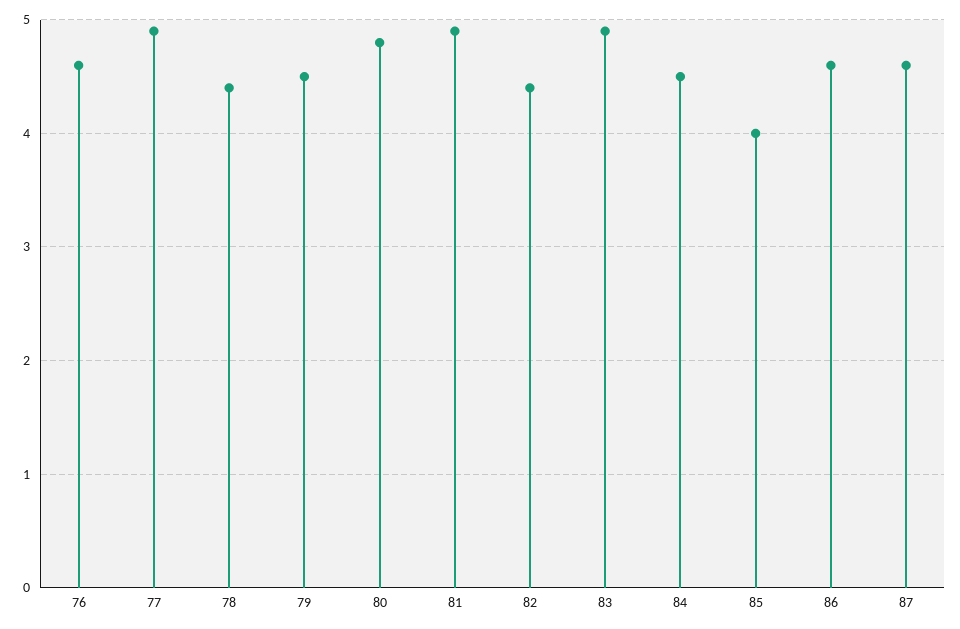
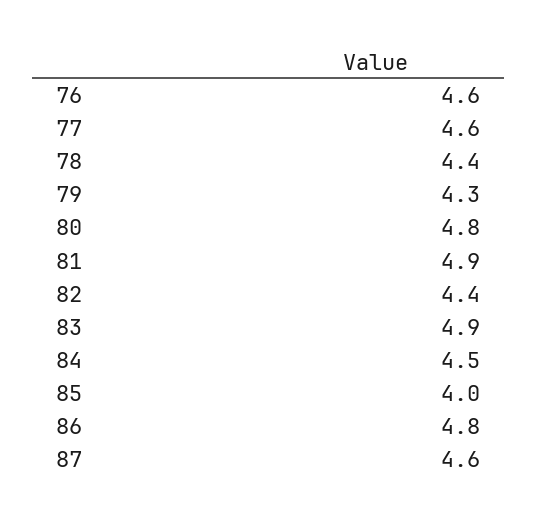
  {
    "76": 4.6,
-   "77": 4.9,
+   "77": 4.6,
    "78": 4.4,
-   "79": 4.5,
+   "79": 4.3,
    "80": 4.8,
    "81": 4.9,
    "82": 4.4,
    "83": 4.9,
    "84": 4.5,
    "85": 4,
-   "86": 4.6,
+   "86": 4.8,
    "87": 4.6
  }

